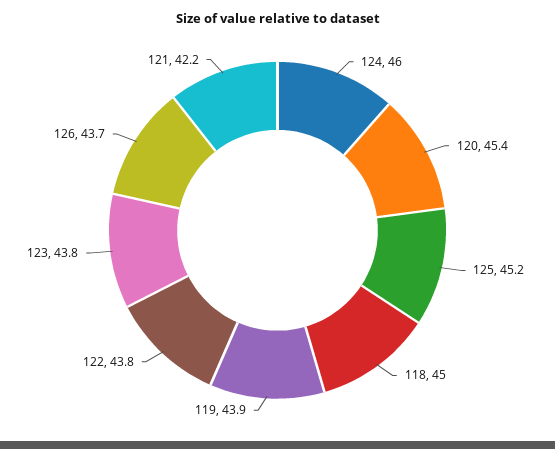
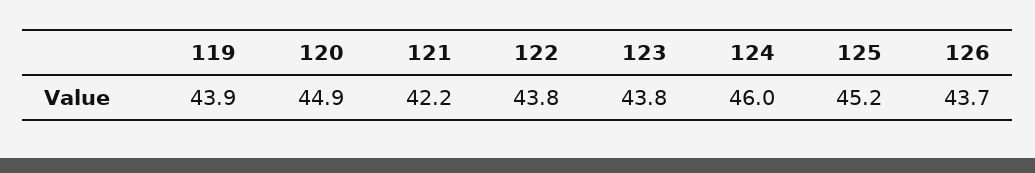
  {
    "124": 46,
-   "120": 45.4,
+   "120": 44.9,
    "125": 45.2,
-   "118": 45,
    "119": 43.9,
    "122": 43.8,
    "123": 43.8,
    "126": 43.7,
    "121": 42.2
  }

